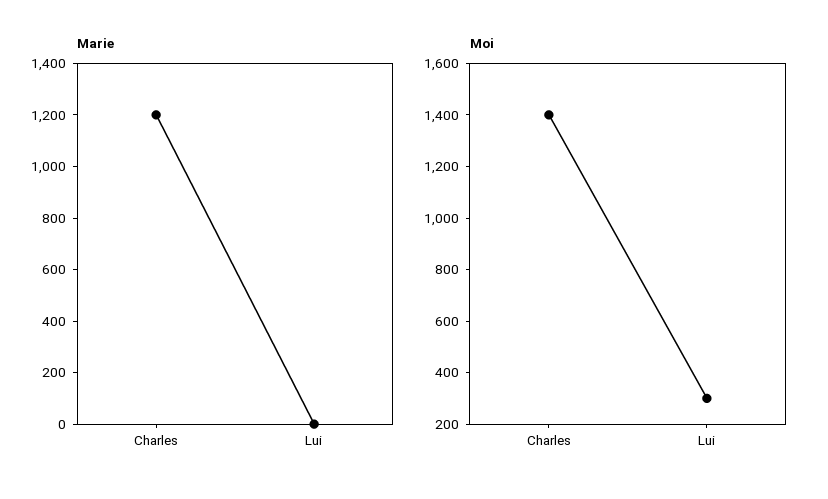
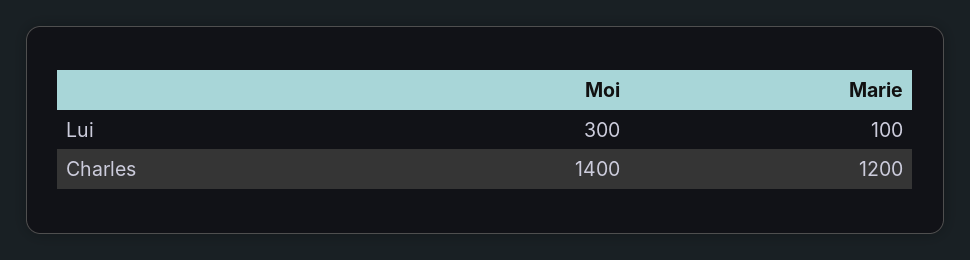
  {
    "Marie": {
      "Charles": 1200,
-     "Lui": 0
+     "Lui": 100
    },
    "Moi": {
      "Charles": 1400,
      "Lui": 300
    }
  }

